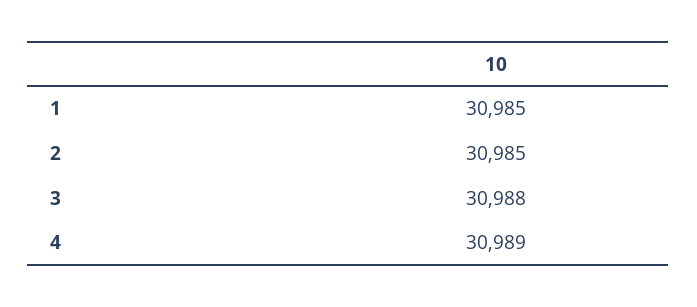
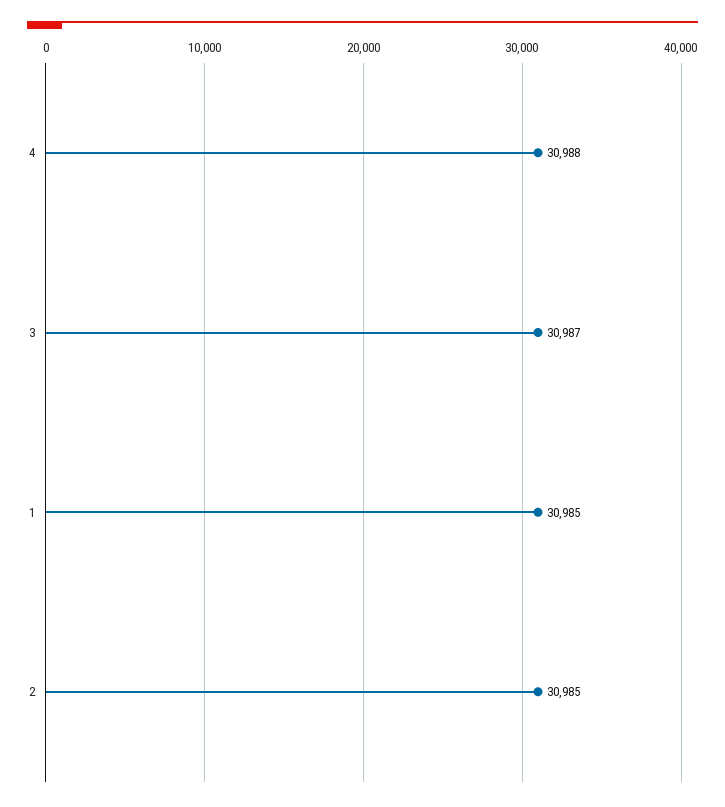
  {
    "1": 30985,
    "2": 30985,
-   "3": 30988,
+   "3": 30987,
-   "4": 30989
+   "4": 30988
  }

